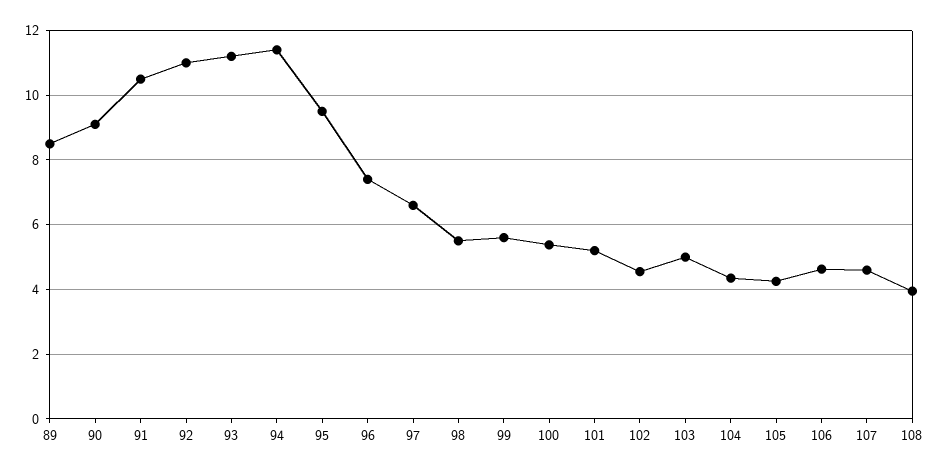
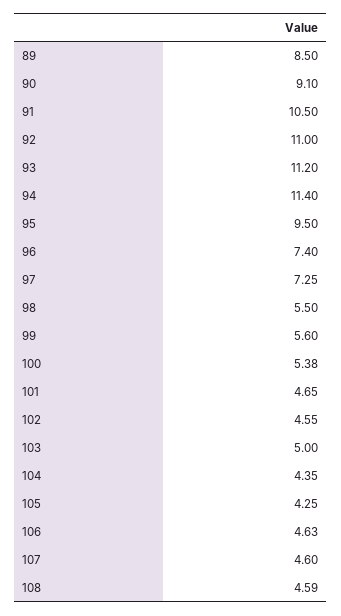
  {
    "89": 8.5,
    "90": 9.1,
    "91": 10.5,
    "92": 11,
    "93": 11.2,
    "94": 11.4,
    "95": 9.5,
    "96": 7.4,
-   "97": 6.6,
+   "97": 7.25,
    "98": 5.5,
    "99": 5.6,
    "100": 5.38,
-   "101": 5.2,
+   "101": 4.65,
    "102": 4.55,
    "103": 5,
    "104": 4.35,
    "105": 4.25,
    "106": 4.63,
    "107": 4.6,
-   "108": 4
+   "108": 4.59
  }

